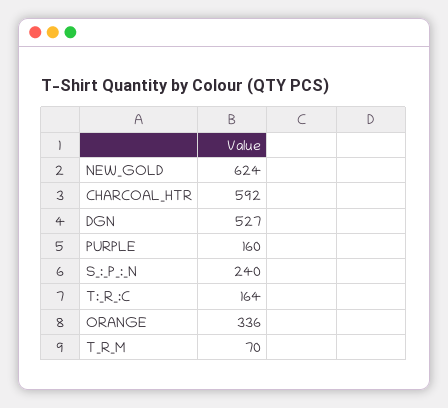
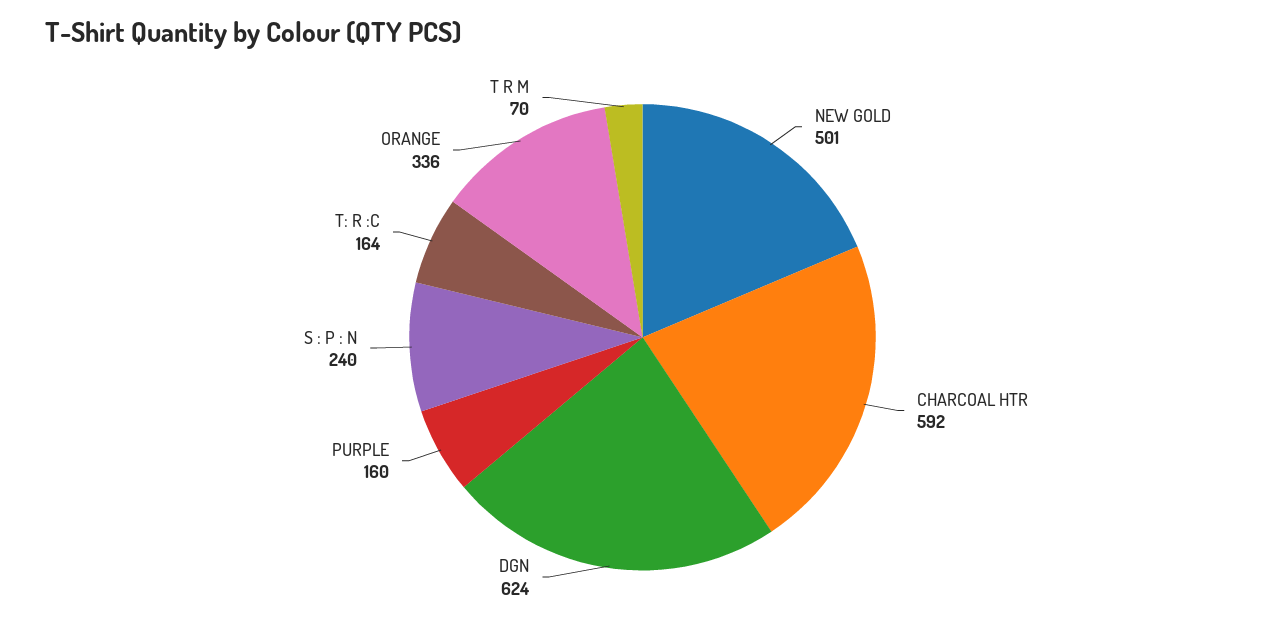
  {
-   "NEW_GOLD": 624,
+   "NEW_GOLD": 501,
    "CHARCOAL_HTR": 592,
-   "DGN": 527,
+   "DGN": 624,
    "PURPLE": 160,
    "S_:_P_:_N": 240,
    "T:_R_:C": 164,
    "ORANGE": 336,
    "T_R_M": 70
  }

